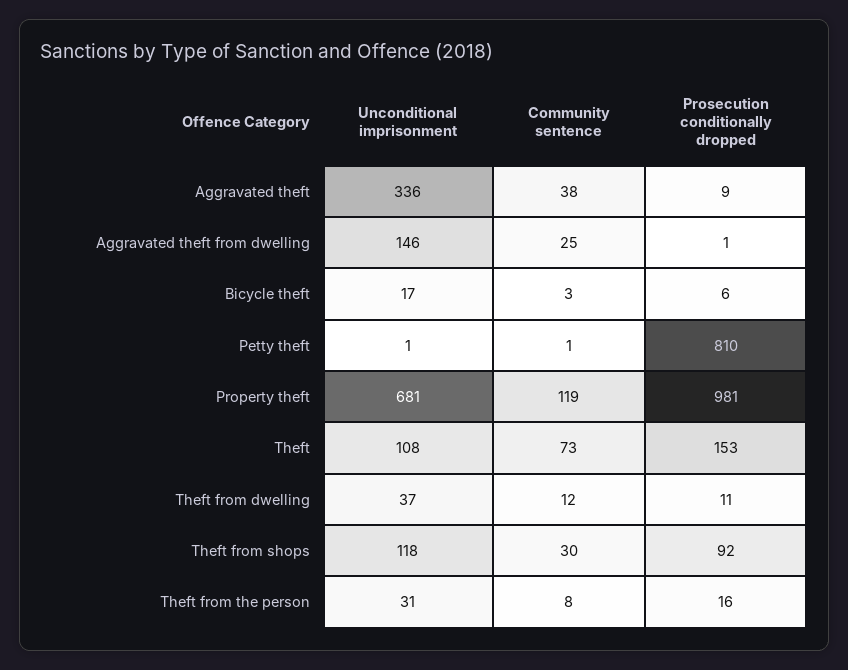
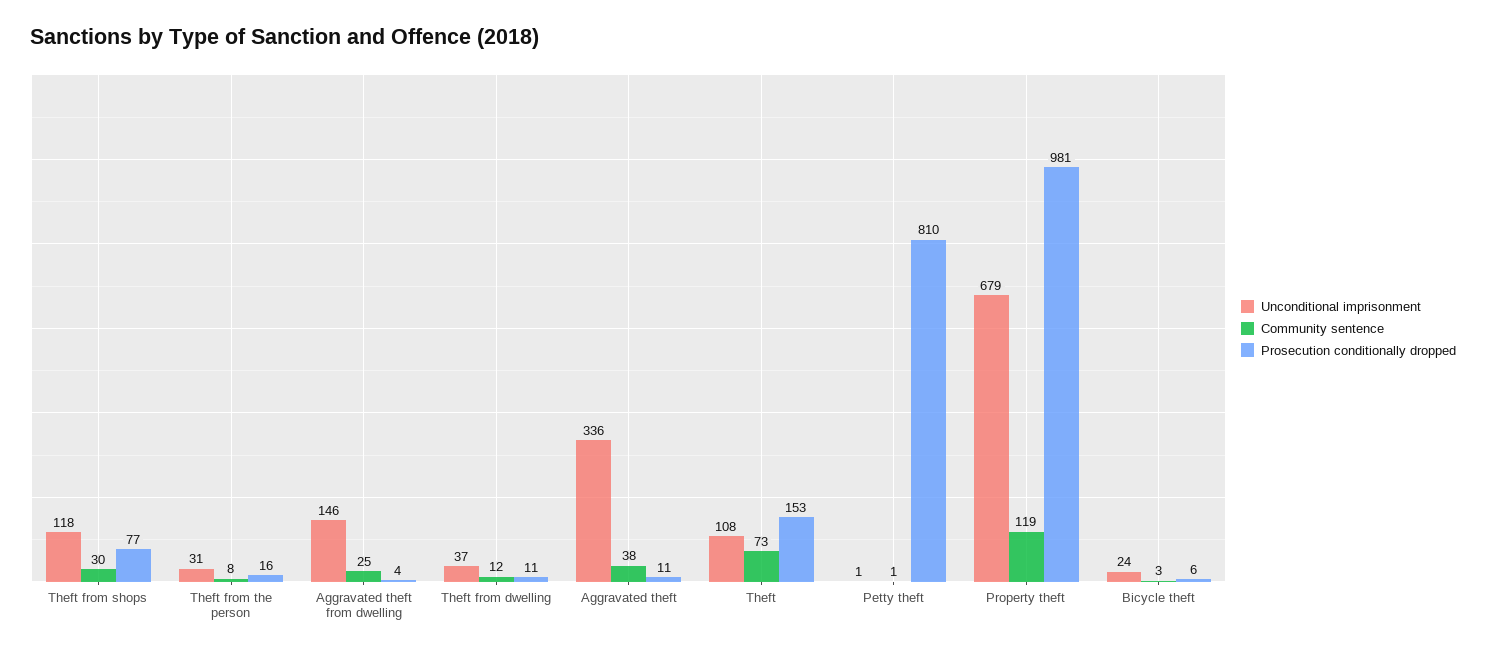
  {
    "Unconditional imprisonment": {
      "Aggravated theft": 336,
      "Aggravated theft from dwelling": 146,
-     "Bicycle theft": 17,
+     "Bicycle theft": 24,
      "Petty theft": 1,
-     "Property theft": 681,
+     "Property theft": 679,
      "Theft": 108,
      "Theft from dwelling": 37,
      "Theft from shops": 118,
      "Theft from the person": 31
    },
    "Community sentence": {
      "Aggravated theft": 38,
      "Aggravated theft from dwelling": 25,
      "Bicycle theft": 3,
      "Petty theft": 1,
      "Property theft": 119,
      "Theft": 73,
      "Theft from dwelling": 12,
      "Theft from shops": 30,
      "Theft from the person": 8
    },
    "Prosecution conditionally dropped": {
-     "Aggravated theft": 9,
+     "Aggravated theft": 11,
-     "Aggravated theft from dwelling": 1,
+     "Aggravated theft from dwelling": 4,
      "Bicycle theft": 6,
      "Petty theft": 810,
      "Property theft": 981,
      "Theft": 153,
      "Theft from dwelling": 11,
-     "Theft from shops": 92,
+     "Theft from shops": 77,
      "Theft from the person": 16
    }
  }

